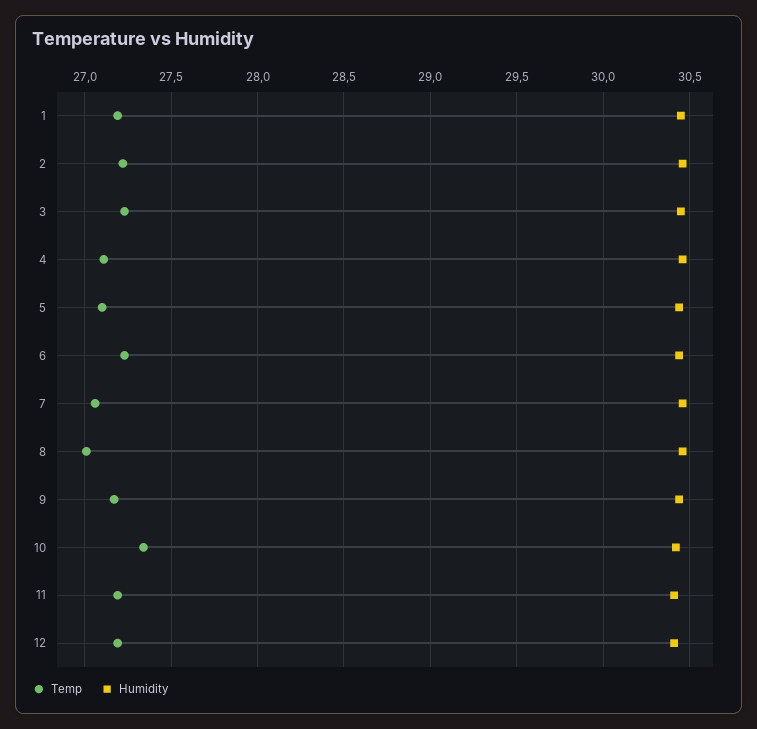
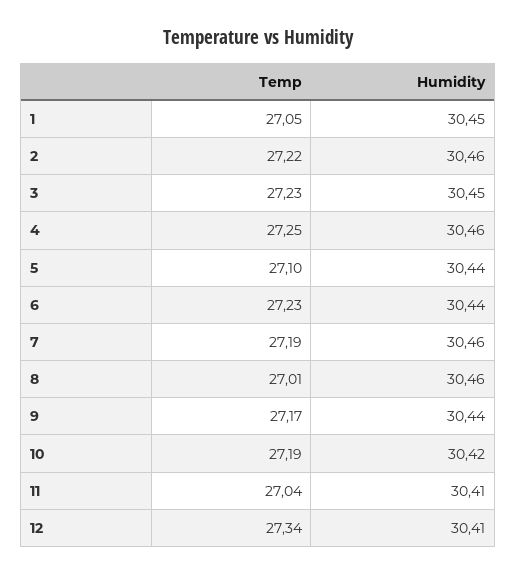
  {
    "Temp": {
-     "1": 27.2,
+     "1": 27.05,
      "2": 27.22,
      "3": 27.23,
-     "4": 27.1,
+     "4": 27.25,
      "5": 27.1,
      "6": 27.23,
-     "7": 27.05,
+     "7": 27.19,
      "8": 27.01,
      "9": 27.17,
-     "10": 27.35,
+     "10": 27.19,
-     "11": 27.2,
+     "11": 27.04,
-     "12": 27.2
+     "12": 27.34
    },
    "Humidity": {
      "1": 30.45,
      "2": 30.46,
      "3": 30.45,
      "4": 30.46,
      "5": 30.44,
      "6": 30.44,
      "7": 30.46,
      "8": 30.46,
      "9": 30.44,
      "10": 30.42,
      "11": 30.41,
      "12": 30.41
    }
  }

